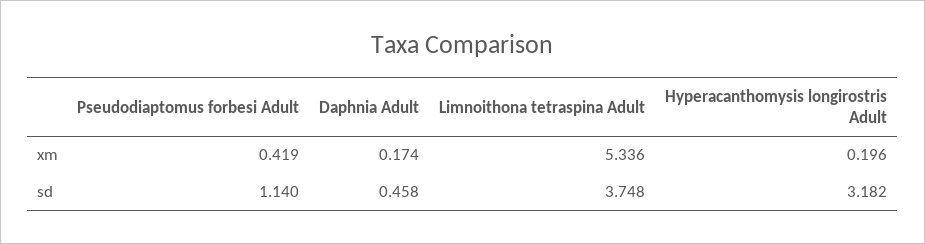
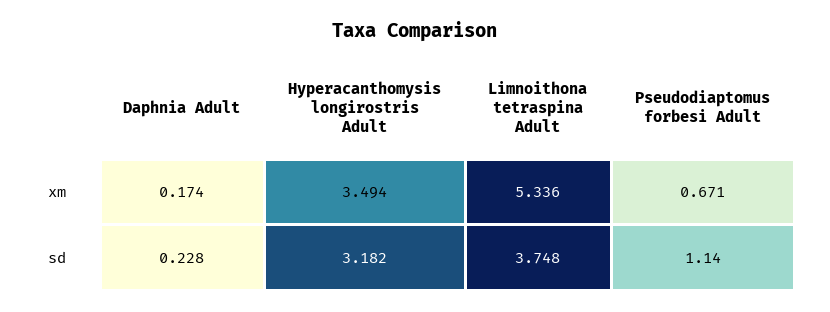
  {
    "Pseudodiaptomus forbesi Adult": {
-     "xm": 0.419,
+     "xm": 0.671,
      "sd": 1.14
    },
    "Daphnia Adult": {
      "xm": 0.174,
-     "sd": 0.458
+     "sd": 0.228
    },
    "Limnoithona tetraspina Adult": {
      "xm": 5.336,
      "sd": 3.748
    },
    "Hyperacanthomysis longirostris Adult": {
-     "xm": 0.196,
+     "xm": 3.494,
      "sd": 3.182
    }
  }

